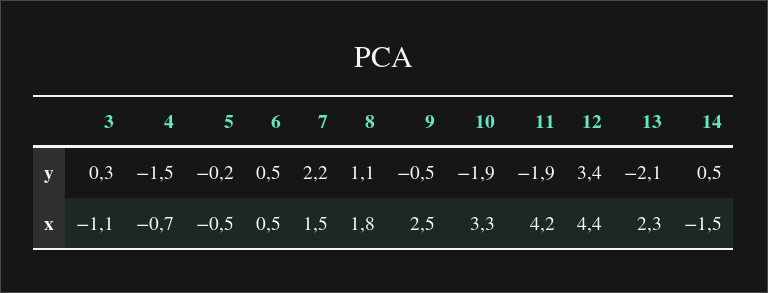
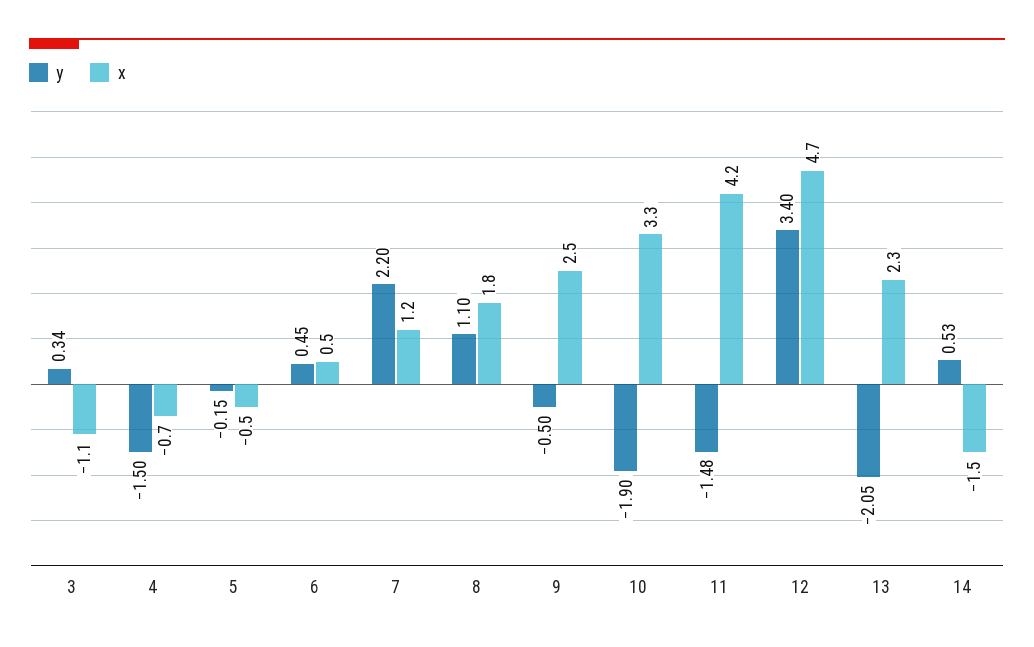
  {
    "y": {
      "3": 0.34,
      "4": -1.5,
      "5": -0.15,
      "6": 0.45,
      "7": 2.2,
      "8": 1.1,
      "9": -0.5,
      "10": -1.9,
-     "11": -1.9,
+     "11": -1.48,
      "12": 3.4,
      "13": -2.05,
      "14": 0.53
    },
    "x": {
      "3": -1.1,
      "4": -0.7,
      "5": -0.5,
      "6": 0.5,
-     "7": 1.5,
+     "7": 1.2,
      "8": 1.8,
      "9": 2.5,
      "10": 3.3,
      "11": 4.2,
-     "12": 4.4,
+     "12": 4.7,
      "13": 2.3,
      "14": -1.5
    }
  }

